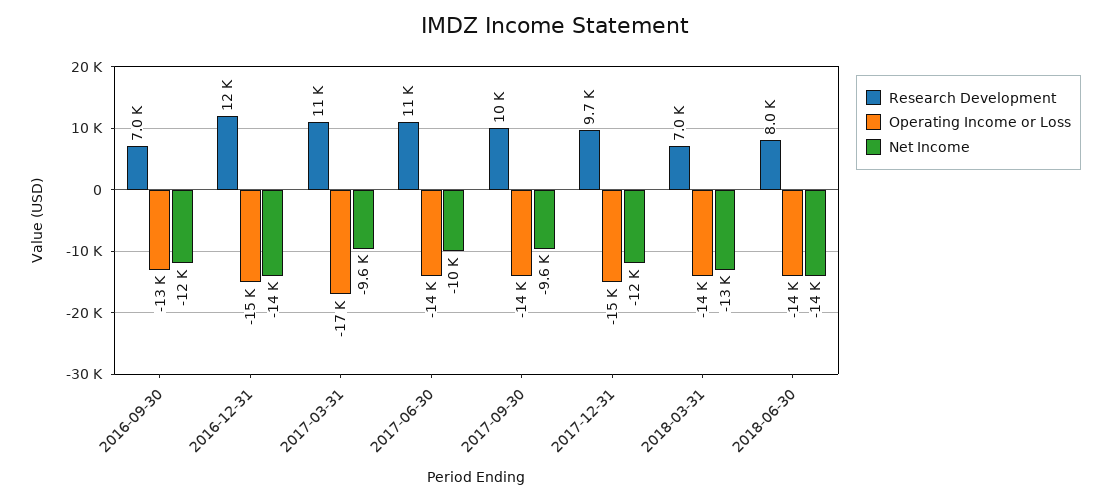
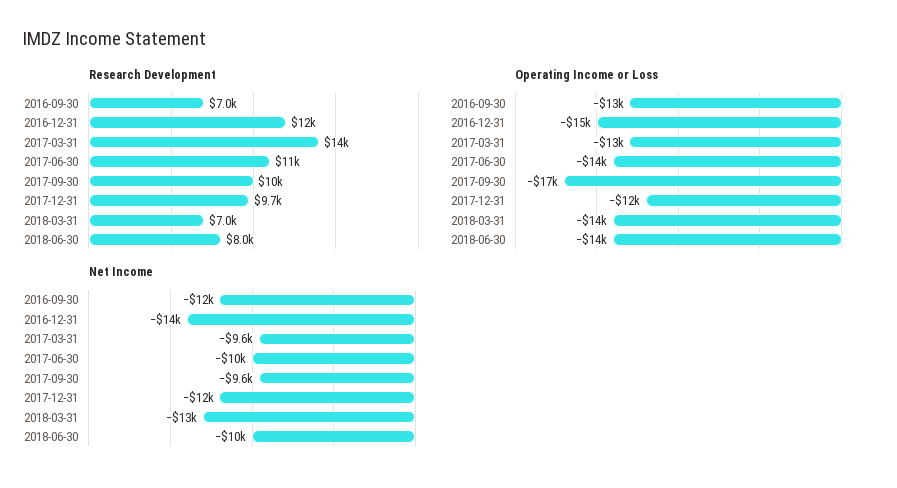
  {
    "Research Development": {
      "2016-09-30": 7000,
      "2016-12-31": 12000,
-     "2017-03-31": 11000,
+     "2017-03-31": 14000,
      "2017-06-30": 11000,
      "2017-09-30": 10000,
      "2017-12-31": 9700,
      "2018-03-31": 7000,
      "2018-06-30": 8000
    },
    "Operating Income or Loss": {
      "2016-09-30": -13000,
      "2016-12-31": -15000,
-     "2017-03-31": -17000,
+     "2017-03-31": -13000,
      "2017-06-30": -14000,
-     "2017-09-30": -14000,
+     "2017-09-30": -17000,
-     "2017-12-31": -15000,
+     "2017-12-31": -12000,
      "2018-03-31": -14000,
      "2018-06-30": -14000
    },
    "Net Income": {
      "2016-09-30": -12000,
      "2016-12-31": -14000,
      "2017-03-31": -9600,
      "2017-06-30": -10000,
      "2017-09-30": -9600,
      "2017-12-31": -12000,
      "2018-03-31": -13000,
-     "2018-06-30": -14000
+     "2018-06-30": -10000
    }
  }

